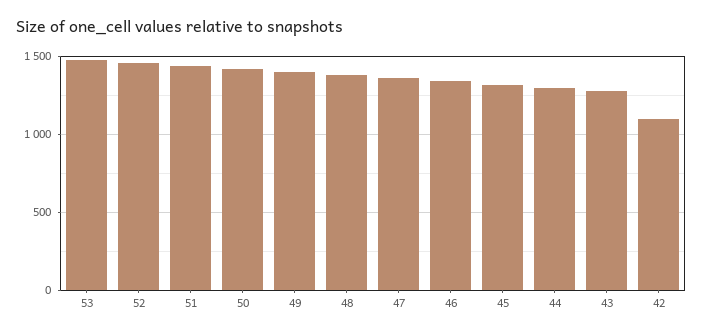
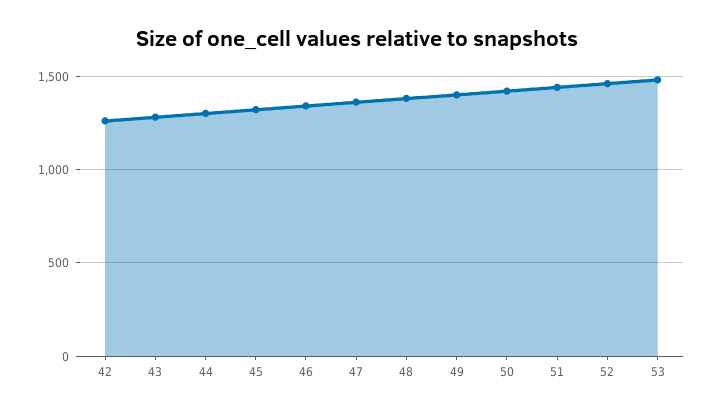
  {
    "53": 1500,
    "52": 1450,
    "51": 1450,
    "50": 1400,
    "49": 1400,
    "48": 1400,
    "47": 1350,
    "46": 1350,
    "45": 1300,
    "44": 1300,
    "43": 1300,
-   "42": 1100
+   "42": 1250
  }

